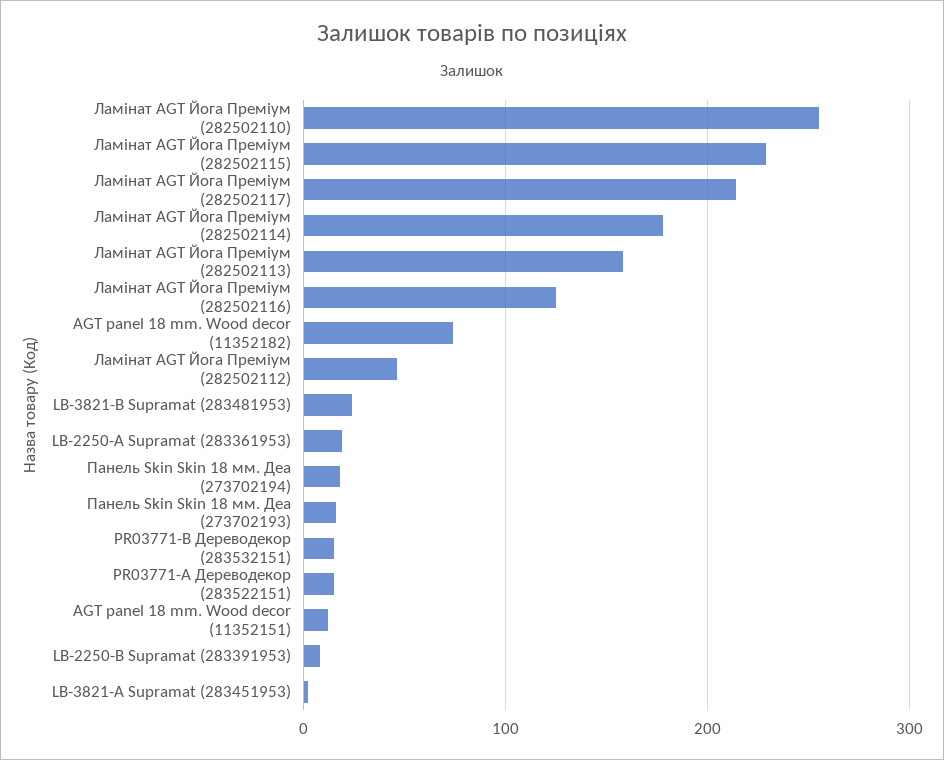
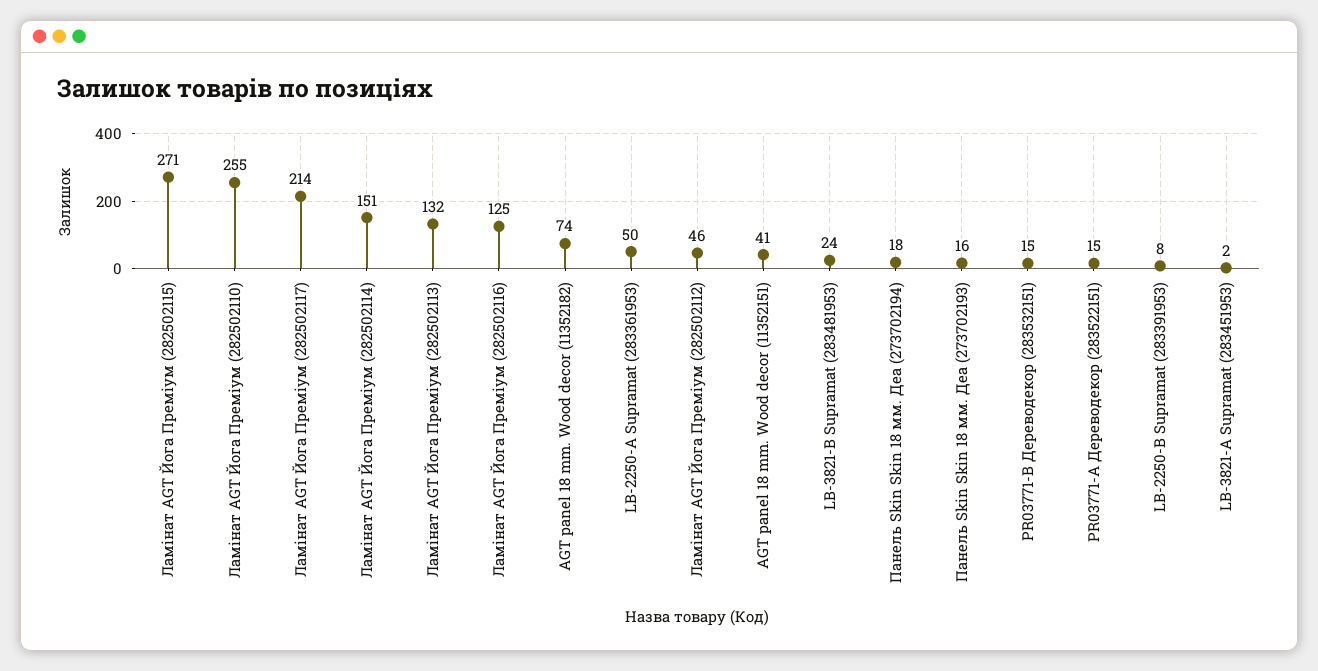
  {
    "Ламінат AGT Йога Преміум (282502110)": 255,
-   "Ламінат AGT Йога Преміум (282502115)": 230,
+   "Ламінат AGT Йога Преміум (282502115)": 271,
    "Ламінат AGT Йога Преміум (282502117)": 214,
-   "Ламінат AGT Йога Преміум (282502114)": 180,
+   "Ламінат AGT Йога Преміум (282502114)": 151,
-   "Ламінат AGT Йога Преміум (282502113)": 160,
+   "Ламінат AGT Йога Преміум (282502113)": 132,
    "Ламінат AGT Йога Преміум (282502116)": 125,
    "AGT panel 18 mm. Wood decor (11352182)": 74,
    "Ламінат AGT Йога Преміум (282502112)": 46,
    "LB-3821-В Supramat (283481953)": 24,
-   "LB-2250-А Supramat (283361953)": 20,
+   "LB-2250-А Supramat (283361953)": 50,
    "Панель Skin Skin 18 мм. Деа (273702194)": 18,
    "Панель Skin Skin 18 мм. Деа (273702193)": 16,
    "PR03771-B Дереводекор (283532151)": 15,
    "PR03771-А Дереводекор (283522151)": 15,
-   "AGT panel 18 mm. Wood decor (11352151)": 10,
+   "AGT panel 18 mm. Wood decor (11352151)": 41,
    "LB-2250-В Supramat (283391953)": 8,
    "LB-3821-А Supramat (283451953)": 2
  }

